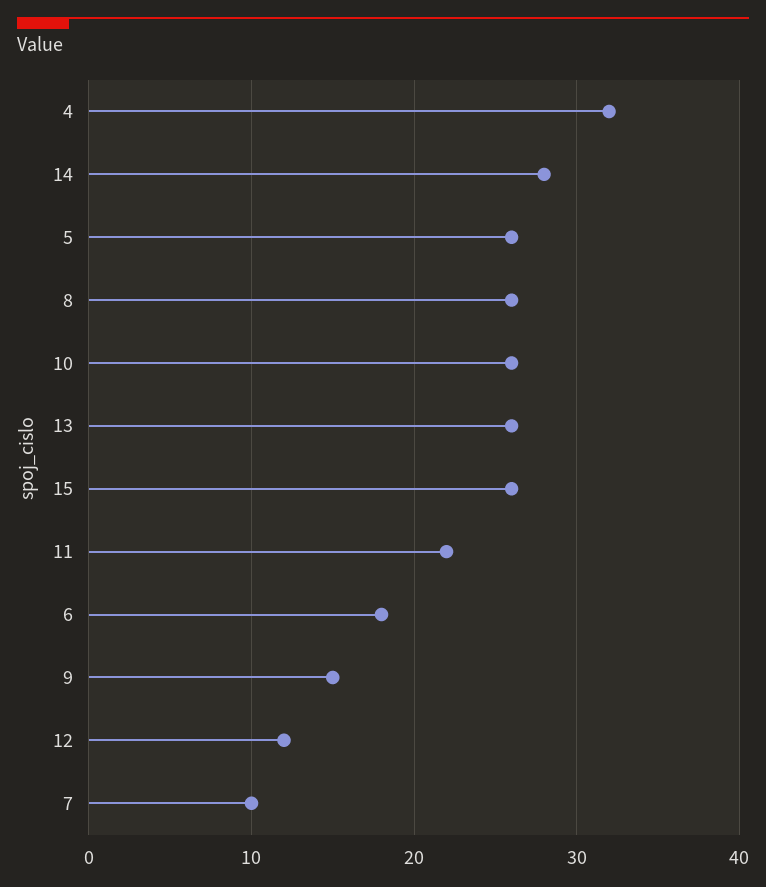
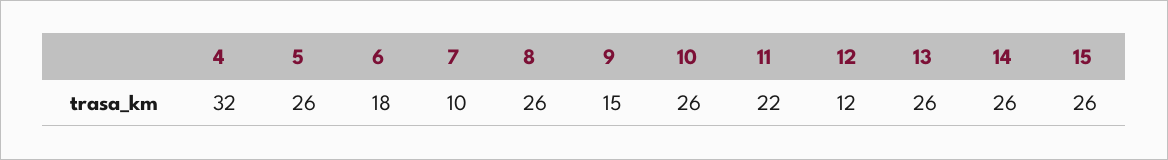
  {
    "4": 32,
-   "14": 28,
+   "14": 26,
    "5": 26,
    "8": 26,
    "10": 26,
    "13": 26,
    "15": 26,
    "11": 22,
    "6": 18,
    "9": 15,
    "12": 12,
    "7": 10
  }

